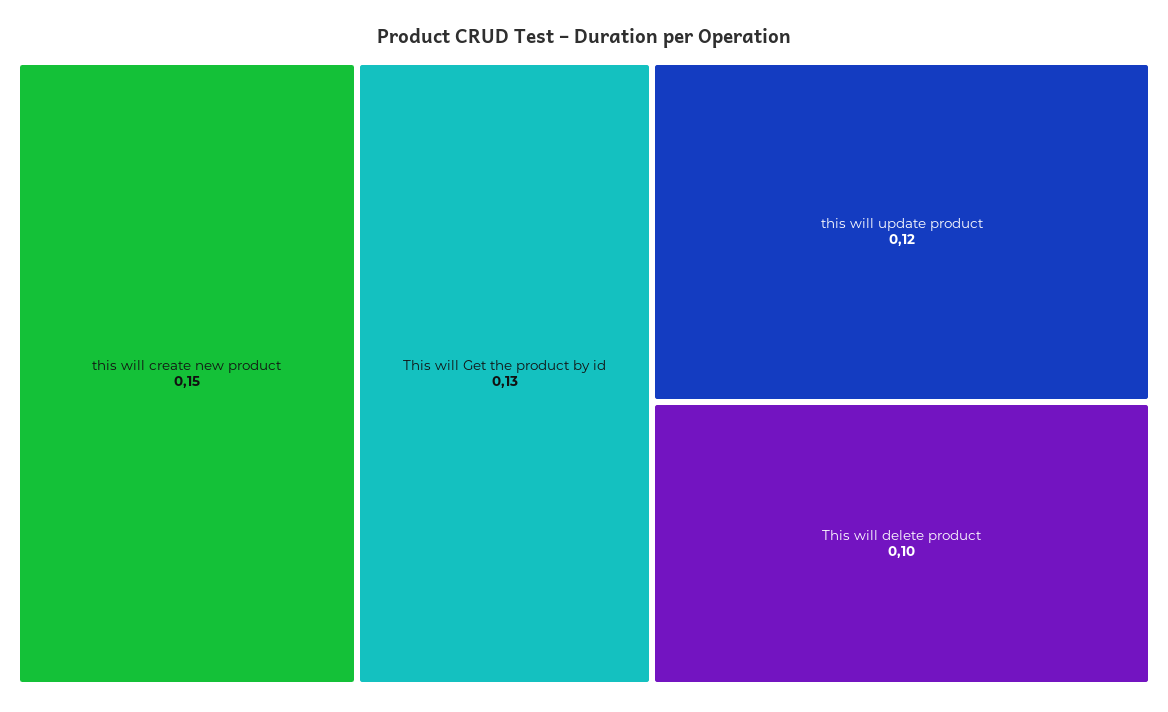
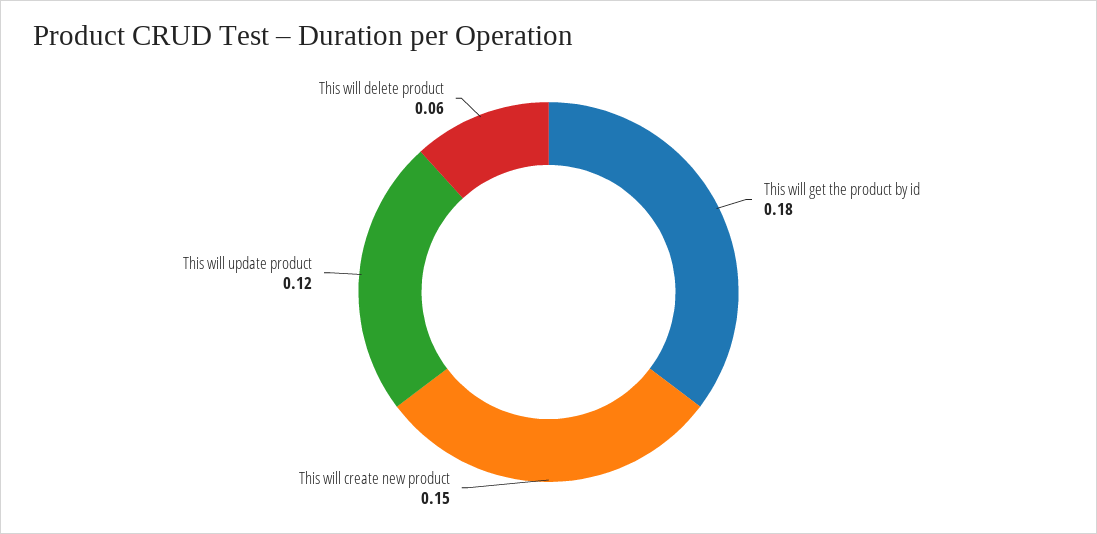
  {
    "this will create new product": 0.15,
-   "This will Get the product by id": 0.13,
+   "This will Get the product by id": 0.18,
    "this will update product": 0.12,
-   "This will delete product": 0.1
+   "This will delete product": 0.06
  }

